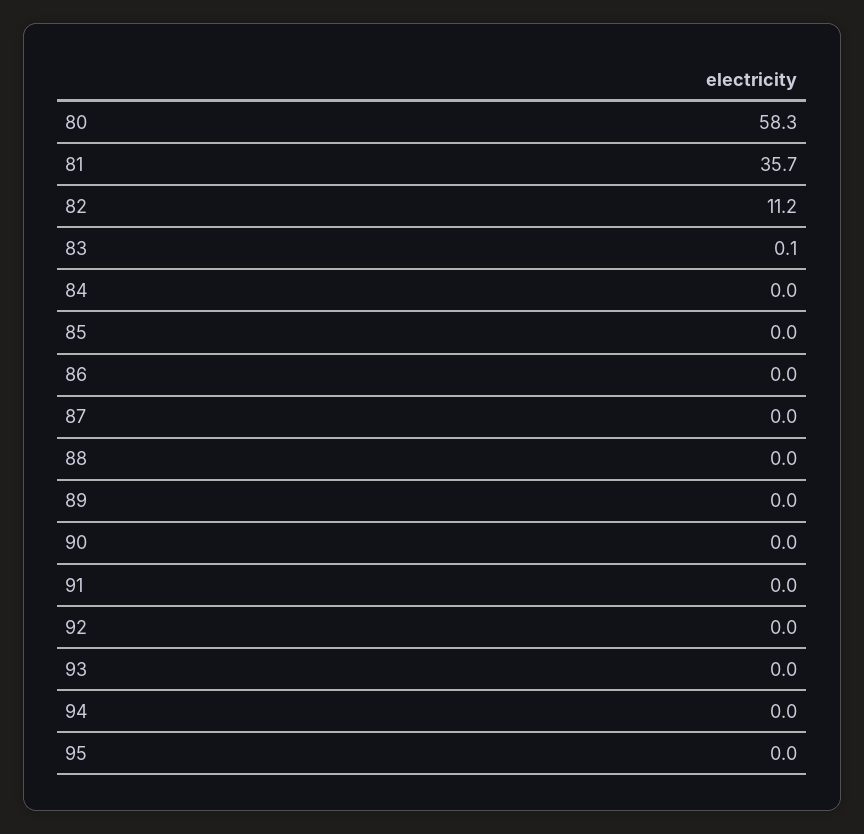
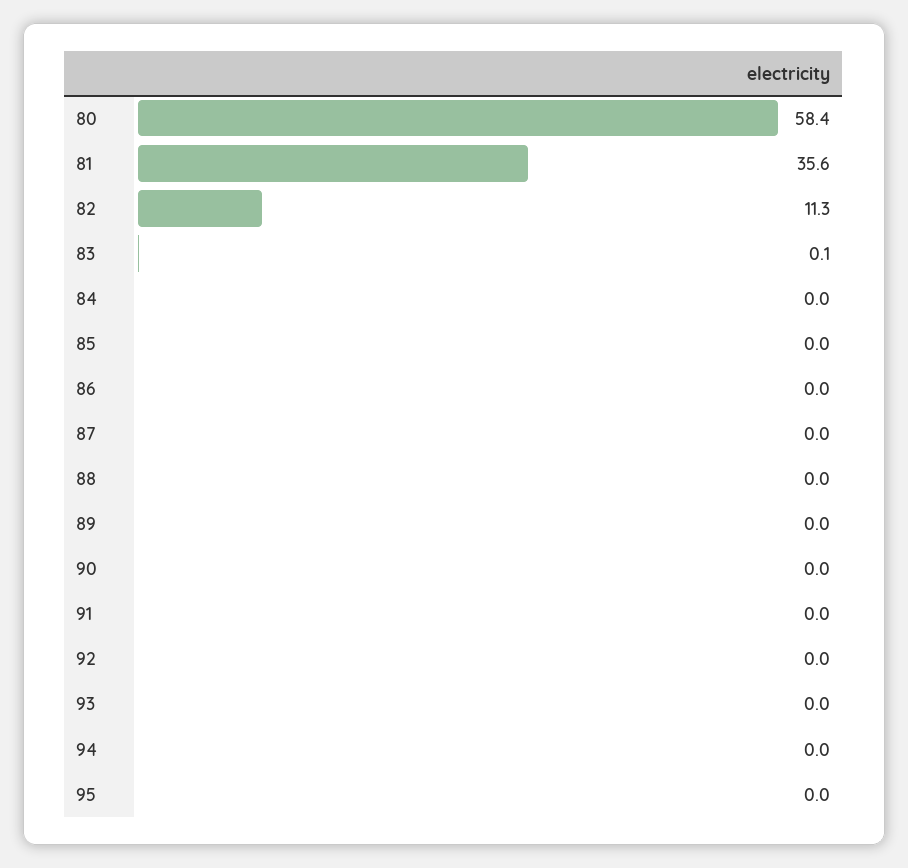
  {
-   "80": 58.3,
+   "80": 58.4,
-   "81": 35.7,
+   "81": 35.6,
-   "82": 11.2,
+   "82": 11.3,
    "83": 0.1,
    "84": 0,
    "85": 0,
    "86": 0,
    "87": 0,
    "88": 0,
    "89": 0,
    "90": 0,
    "91": 0,
    "92": 0,
    "93": 0,
    "94": 0,
    "95": 0
  }

